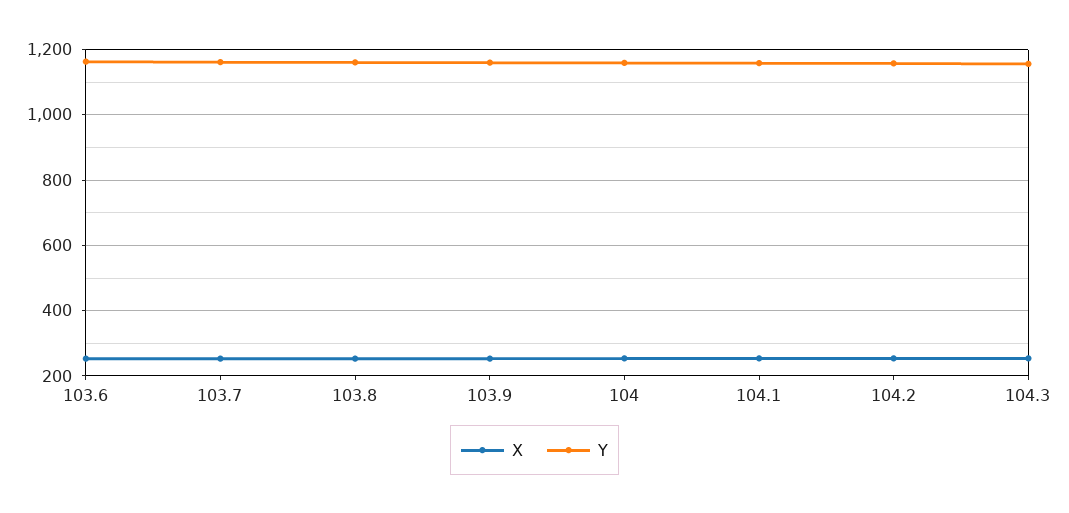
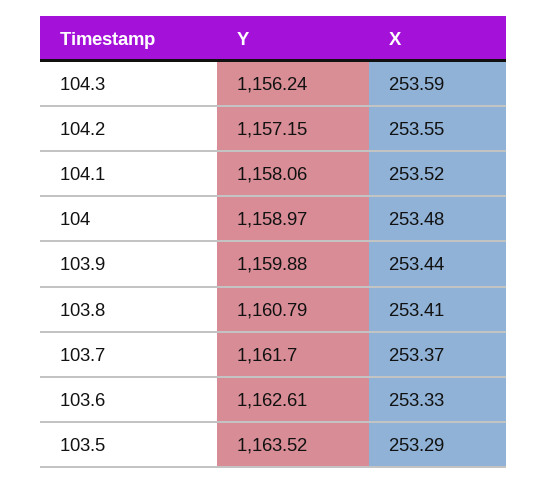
  {
    "X": {
      "103.6": 253.33,
      "103.7": 253.37,
      "103.8": 253.41,
      "103.9": 253.44,
      "104": 253.48,
      "104.1": 253.52,
      "104.2": 253.55,
-     "104.3": 253.59
+     "104.3": 253.59,
+     "103.5": 253.29
    },
    "Y": {
      "103.6": 1162.61,
      "103.7": 1161.7,
      "103.8": 1160.79,
      "103.9": 1159.88,
      "104": 1158.97,
      "104.1": 1158.06,
      "104.2": 1157.15,
-     "104.3": 1156.24
+     "104.3": 1156.24,
+     "103.5": 1163.52
    }
  }

